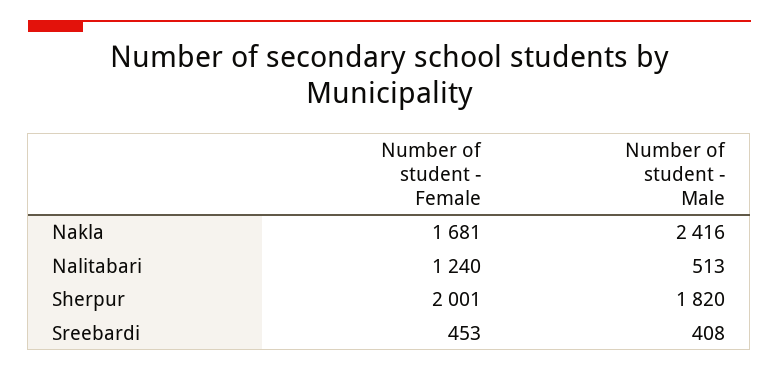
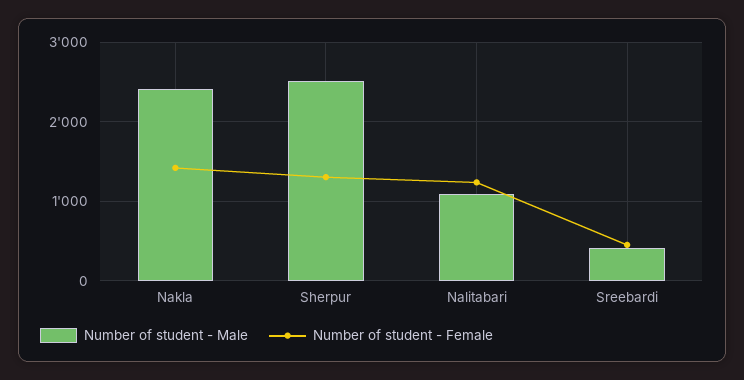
  {
    "Number of student - Female": {
-     "Nakla": 1681,
+     "Nakla": 1400,
      "Nalitabari": 1240,
-     "Sherpur": 2001,
+     "Sherpur": 1300,
      "Sreebardi": 453
    },
    "Number of student - Male": {
      "Nakla": 2416,
-     "Nalitabari": 513,
+     "Nalitabari": 1100,
-     "Sherpur": 1820,
+     "Sherpur": 2500,
      "Sreebardi": 408
    }
  }

